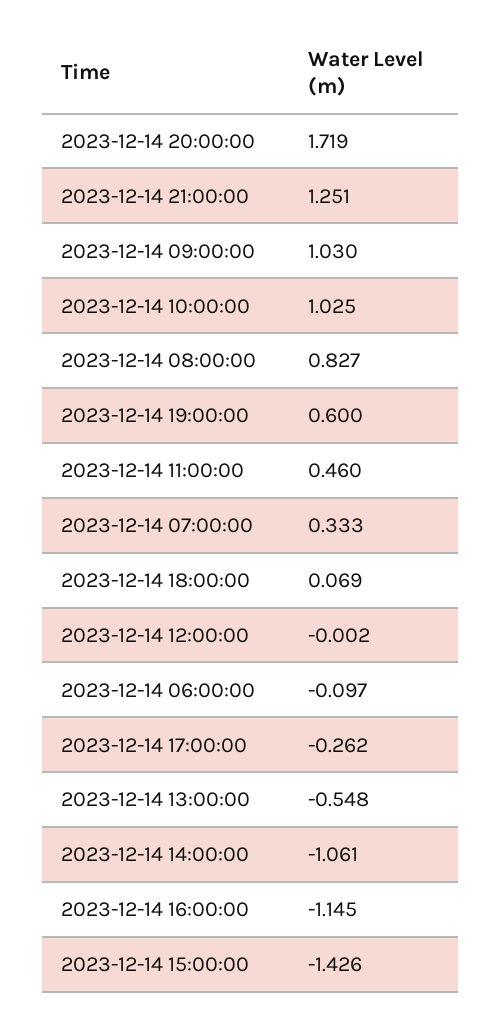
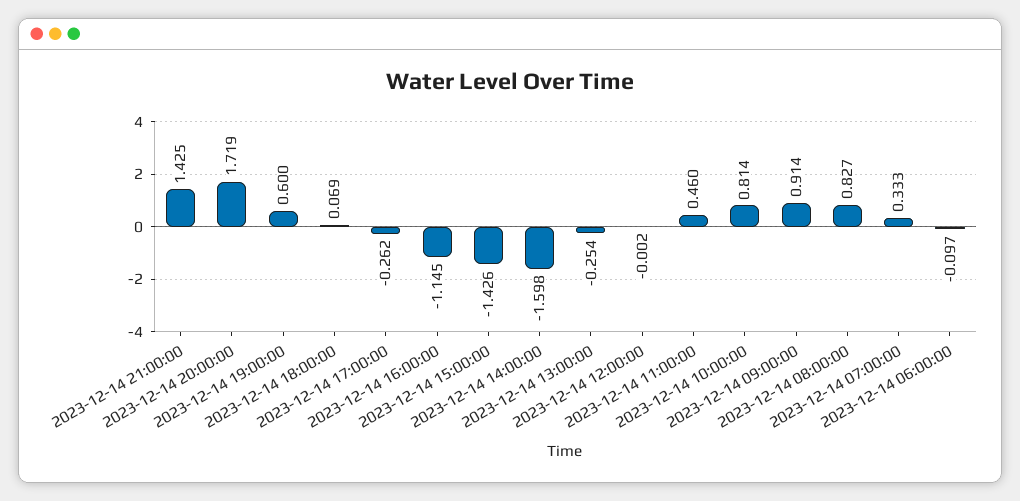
  {
    "2023-12-14 20:00:00": 1.719,
-   "2023-12-14 21:00:00": 1.251,
+   "2023-12-14 21:00:00": 1.425,
-   "2023-12-14 09:00:00": 1.03,
+   "2023-12-14 09:00:00": 0.914,
-   "2023-12-14 10:00:00": 1.025,
+   "2023-12-14 10:00:00": 0.814,
    "2023-12-14 08:00:00": 0.827,
    "2023-12-14 19:00:00": 0.6,
    "2023-12-14 11:00:00": 0.46,
    "2023-12-14 07:00:00": 0.333,
    "2023-12-14 18:00:00": 0.069,
    "2023-12-14 12:00:00": -0.002,
    "2023-12-14 06:00:00": -0.097,
    "2023-12-14 17:00:00": -0.262,
-   "2023-12-14 13:00:00": -0.548,
+   "2023-12-14 13:00:00": -0.254,
-   "2023-12-14 14:00:00": -1.061,
+   "2023-12-14 14:00:00": -1.598,
    "2023-12-14 16:00:00": -1.145,
    "2023-12-14 15:00:00": -1.426
  }

